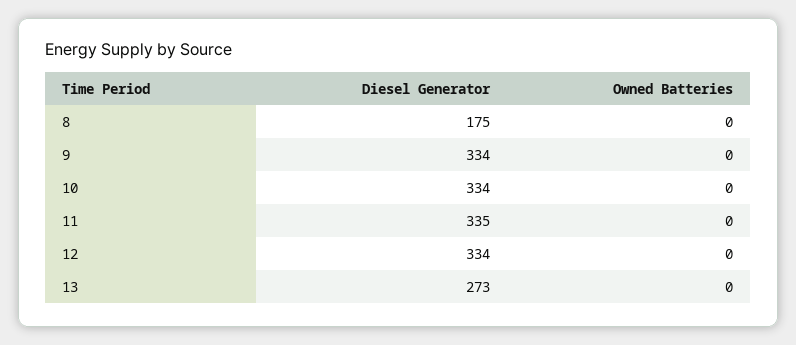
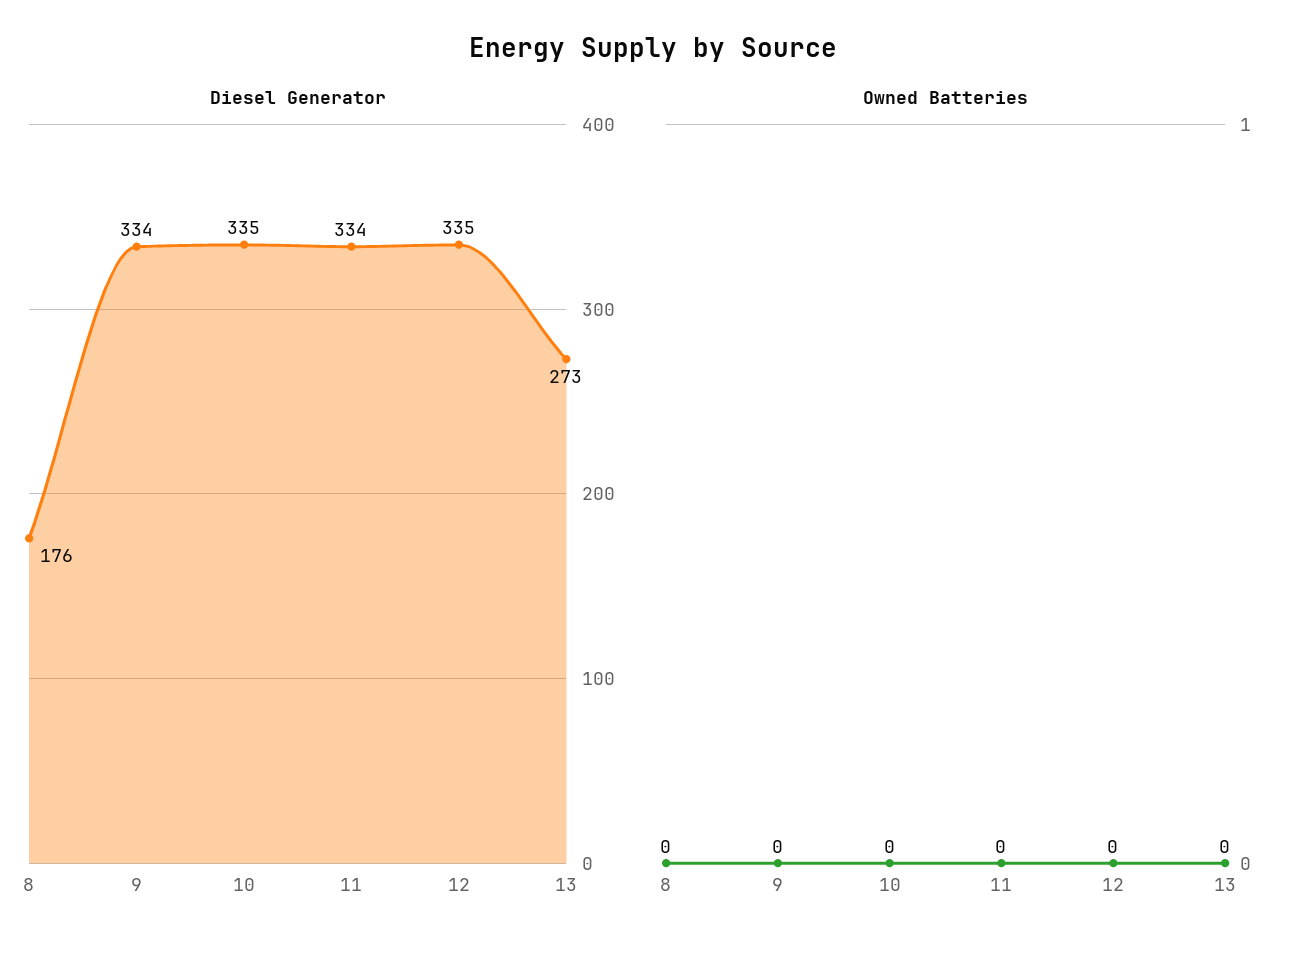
  {
    "Diesel Generator": {
-     "8": 175,
+     "8": 176,
      "9": 334,
-     "10": 334,
+     "10": 335,
-     "11": 335,
+     "11": 334,
-     "12": 334,
+     "12": 335,
      "13": 273
    },
    "Owned Batteries": {
      "8": 0,
      "9": 0,
      "10": 0,
      "11": 0,
      "12": 0,
      "13": 0
    }
  }

